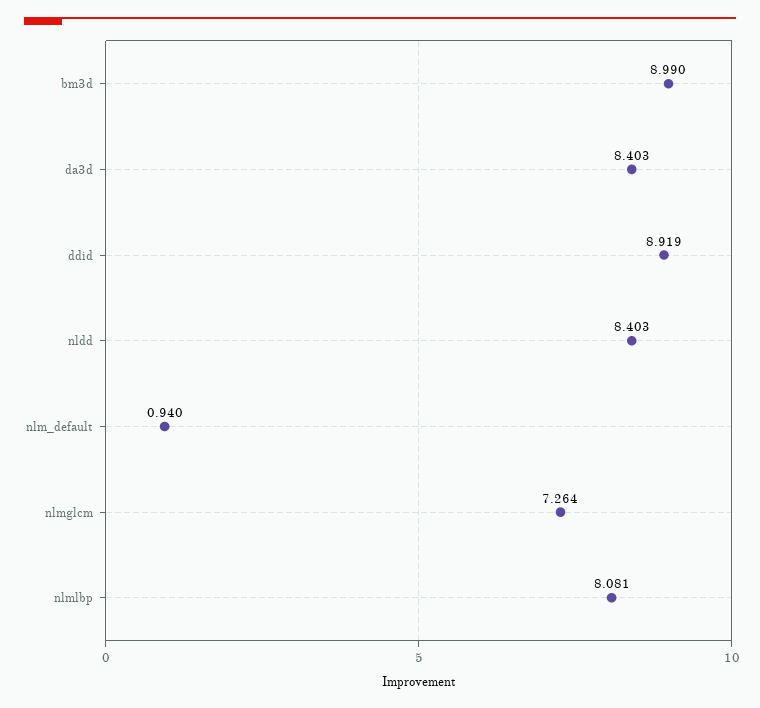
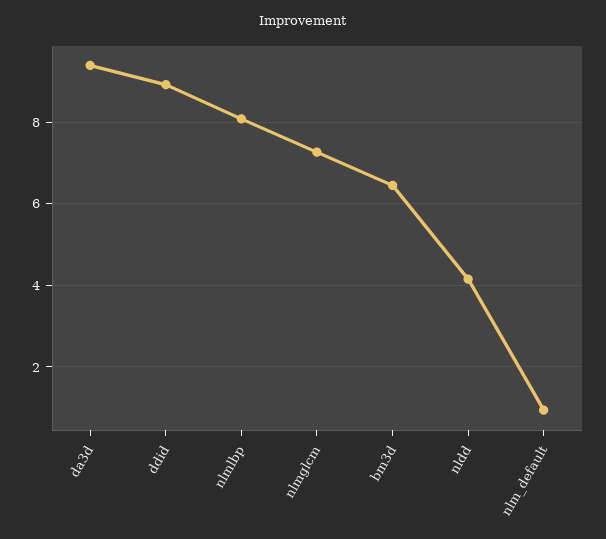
  {
-   "bm3d": 8.99,
+   "bm3d": 6.4,
-   "da3d": 8.403,
+   "da3d": 9.4,
    "ddid": 8.919,
-   "nldd": 8.403,
+   "nldd": 4.2,
    "nlm_default": 0.94,
    "nlmglcm": 7.264,
    "nlmlbp": 8.081
  }

